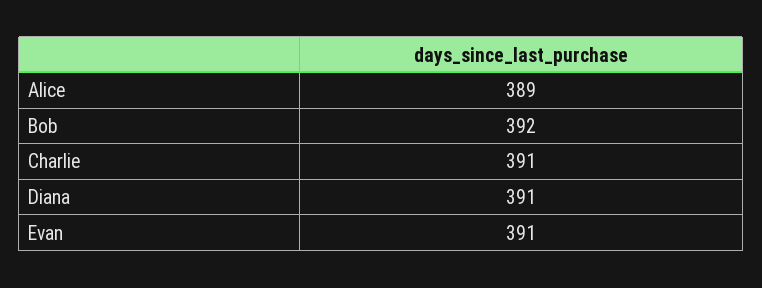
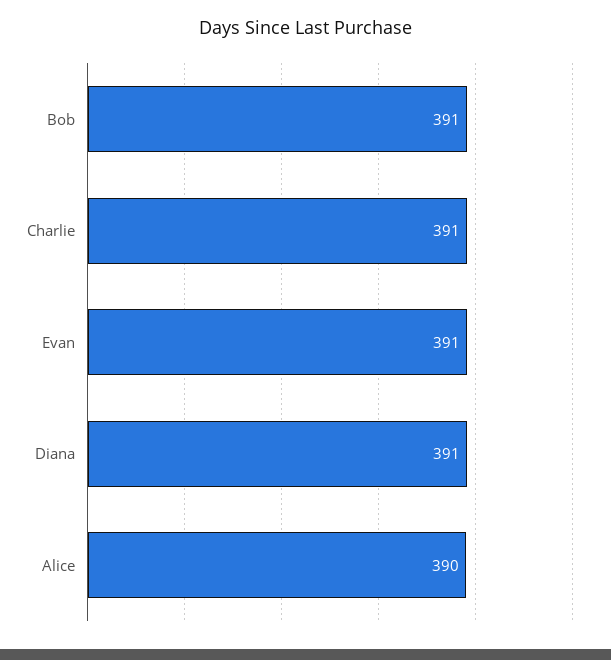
  {
-   "Alice": 389,
+   "Alice": 390,
-   "Bob": 392,
+   "Bob": 391,
    "Charlie": 391,
    "Diana": 391,
    "Evan": 391
  }

